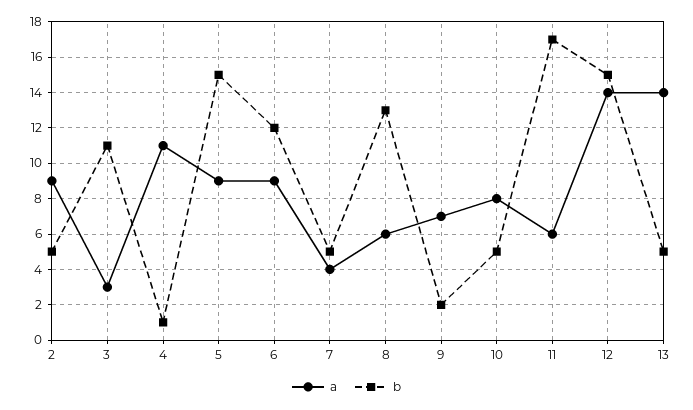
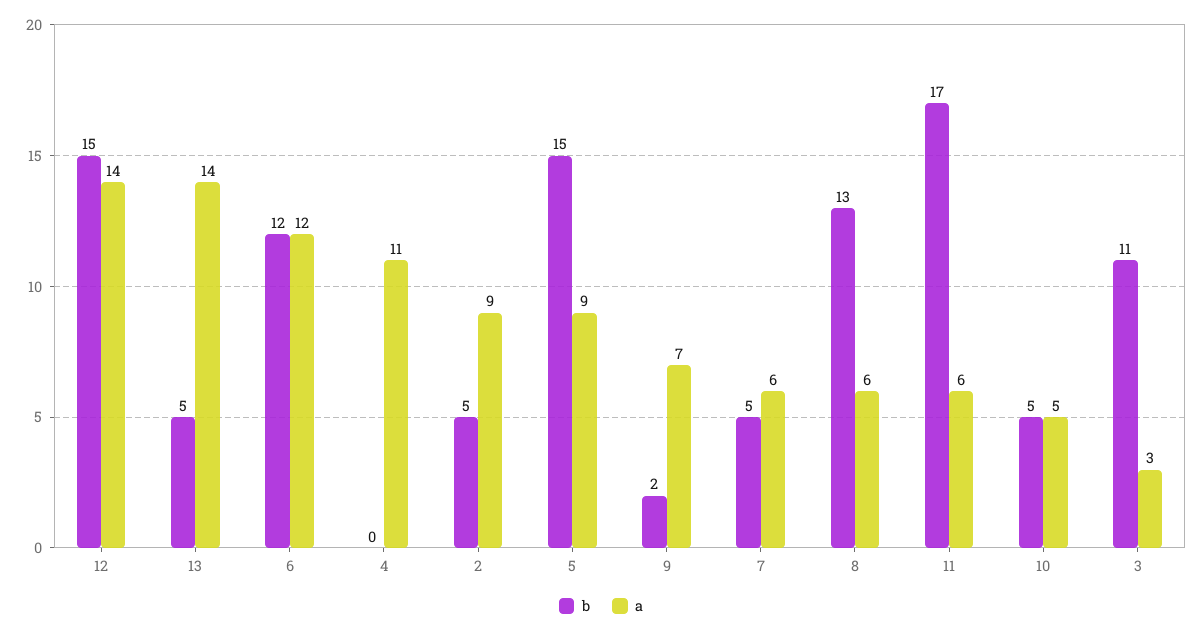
  {
    "a": {
      "2": 9,
      "3": 3,
      "4": 11,
      "5": 9,
-     "6": 9,
+     "6": 12,
-     "7": 4,
+     "7": 6,
      "8": 6,
      "9": 7,
-     "10": 8,
+     "10": 5,
      "11": 6,
      "12": 14,
      "13": 14
    },
    "b": {
      "2": 5,
      "3": 11,
-     "4": 1,
+     "4": 0,
      "5": 15,
      "6": 12,
      "7": 5,
      "8": 13,
      "9": 2,
      "10": 5,
      "11": 17,
      "12": 15,
      "13": 5
    }
  }

